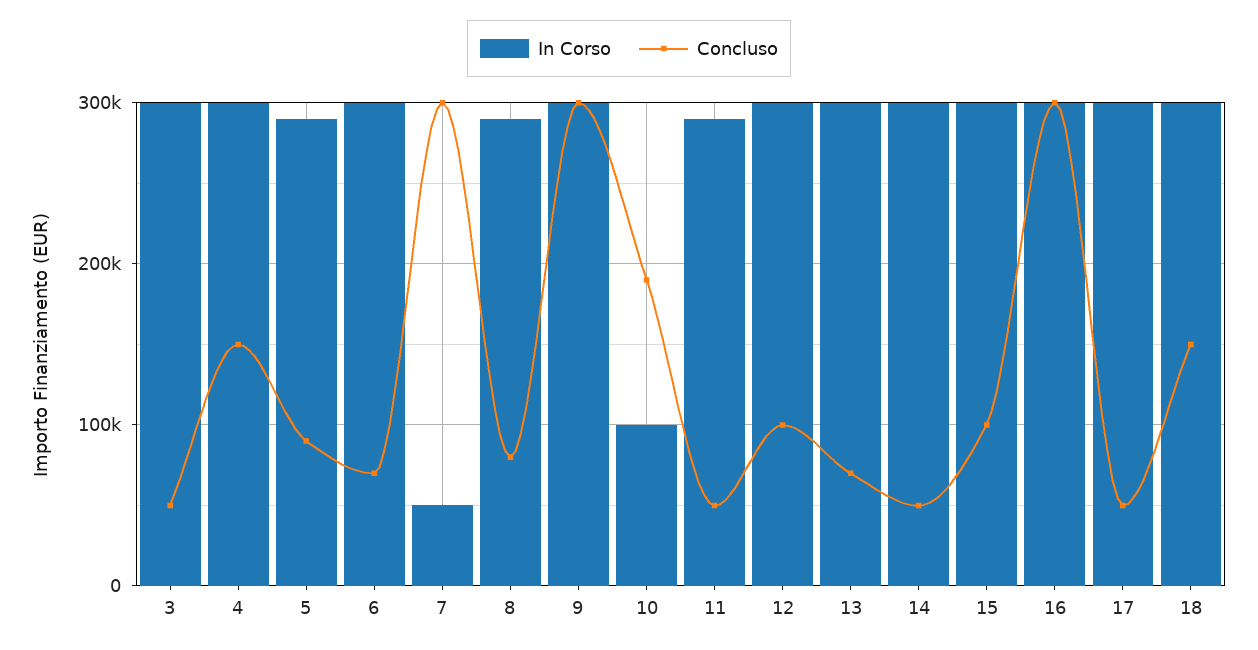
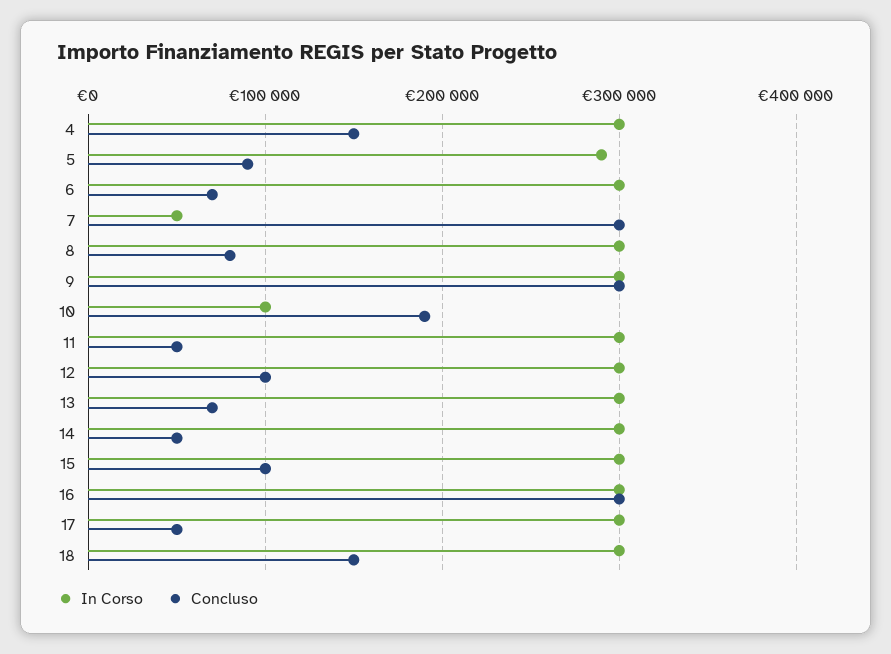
  {
    "In Corso": {
-     "3": 300000,
      "4": 300000,
      "5": 290000,
      "6": 300000,
      "7": 50000,
-     "8": 290000,
+     "8": 300000,
      "9": 300000,
      "10": 100000,
-     "11": 290000,
+     "11": 300000,
      "12": 300000,
      "13": 300000,
      "14": 300000,
      "15": 300000,
      "16": 300000,
      "17": 300000,
      "18": 300000
    },
    "Concluso": {
-     "3": 50000,
      "4": 150000,
      "5": 90000,
      "6": 70000,
      "7": 300000,
      "8": 80000,
      "9": 300000,
      "10": 190000,
      "11": 50000,
      "12": 100000,
      "13": 70000,
      "14": 50000,
      "15": 100000,
      "16": 300000,
      "17": 50000,
      "18": 150000
    }
  }

